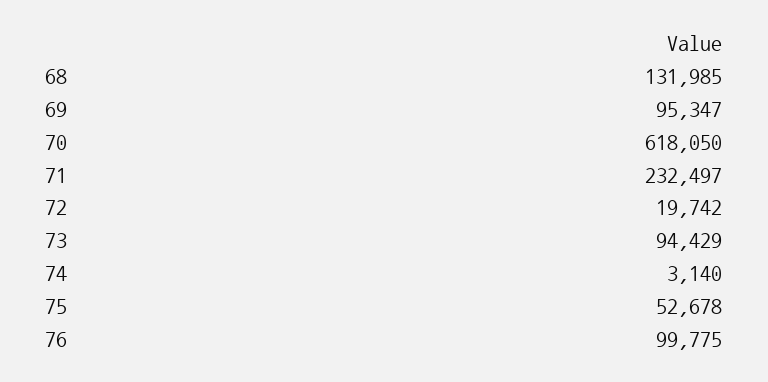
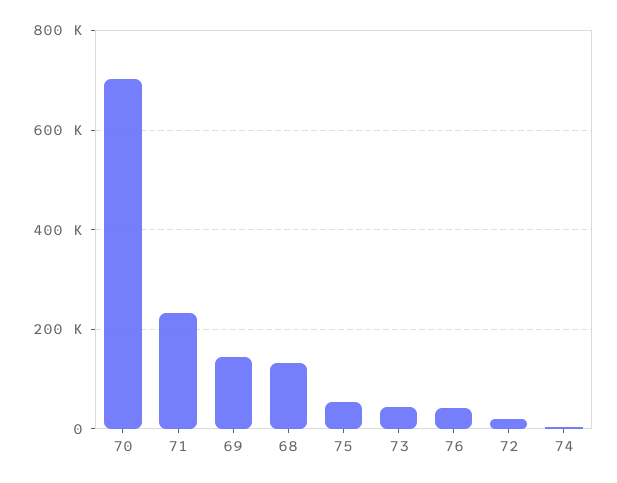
  {
    "68": 131985,
-   "69": 95347,
+   "69": 140000,
-   "70": 618050,
+   "70": 700000,
    "71": 232497,
    "72": 19742,
-   "73": 94429,
+   "73": 40000,
    "74": 3140,
    "75": 52678,
-   "76": 99775
+   "76": 40000
  }

